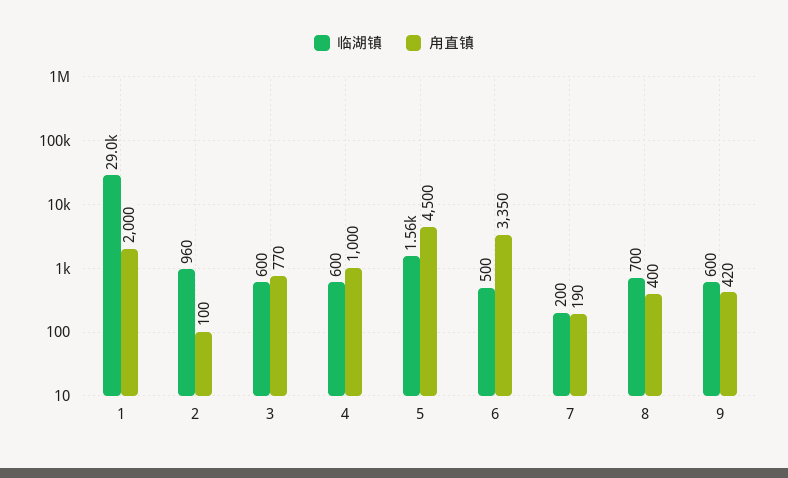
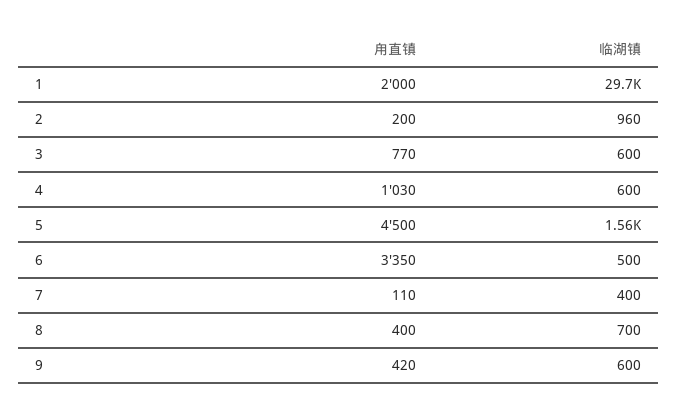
  {
    "临湖镇": {
-     "1": 29000,
+     "1": 29700,
      "2": 960,
      "3": 600,
      "4": 600,
      "5": 1560,
      "6": 500,
-     "7": 200,
+     "7": 400,
      "8": 700,
      "9": 600
    },
    "甪直镇": {
      "1": 2000,
-     "2": 100,
+     "2": 200,
      "3": 770,
-     "4": 1000,
+     "4": 1030,
      "5": 4500,
      "6": 3350,
-     "7": 190,
+     "7": 110,
      "8": 400,
      "9": 420
    }
  }

